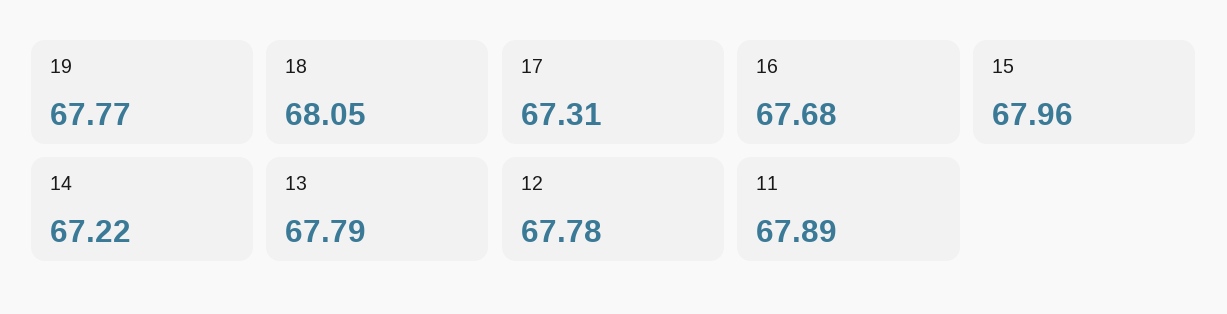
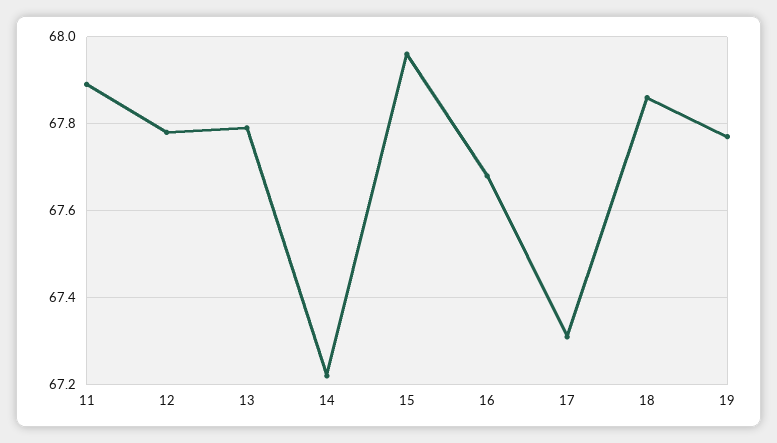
  {
    "19": 67.77,
-   "18": 68.05,
+   "18": 67.85,
    "17": 67.31,
    "16": 67.68,
    "15": 67.96,
    "14": 67.22,
    "13": 67.79,
    "12": 67.78,
    "11": 67.89
  }

